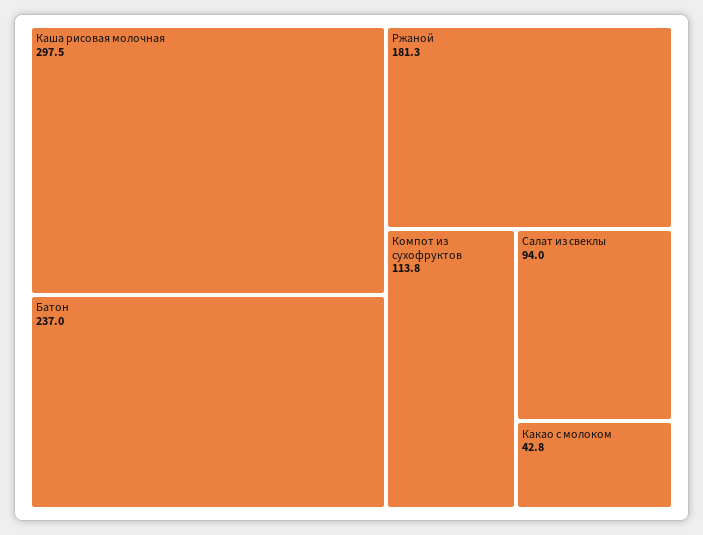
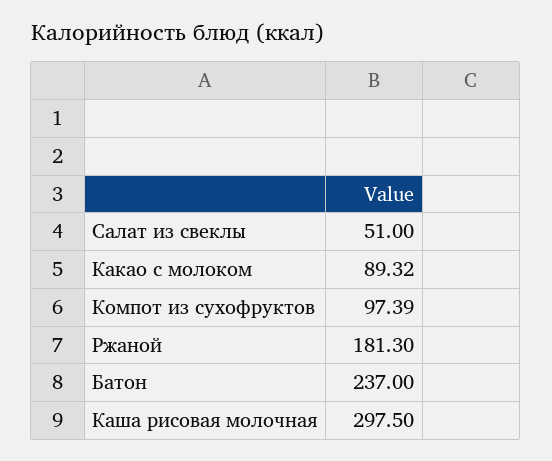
  {
    "Каша рисовая молочная": 297.5,
    "Батон": 237,
    "Ржаной": 181.3,
-   "Компот из сухофруктов": 113.8,
+   "Компот из сухофруктов": 97.39,
-   "Салат из свеклы": 94,
+   "Салат из свеклы": 51,
-   "Какао с молоком": 42.8
+   "Какао с молоком": 89.32
  }

